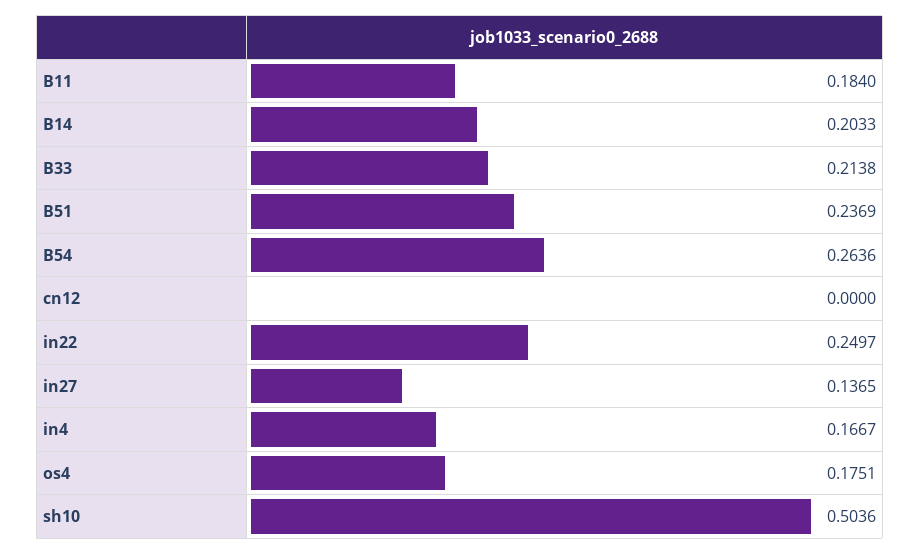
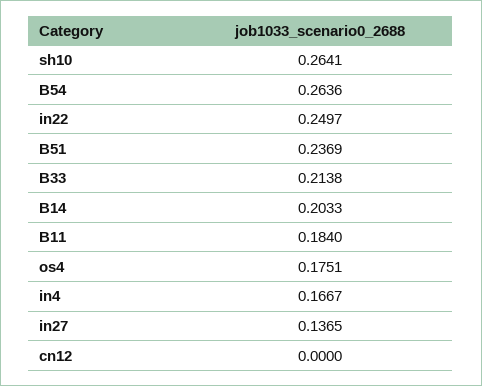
  {
    "B11": 0.184,
    "B14": 0.2033,
    "B33": 0.2138,
    "B51": 0.2369,
    "B54": 0.2636,
    "cn12": 0,
    "in22": 0.2497,
    "in27": 0.1365,
    "in4": 0.1667,
    "os4": 0.1751,
-   "sh10": 0.5036
+   "sh10": 0.2641
  }

